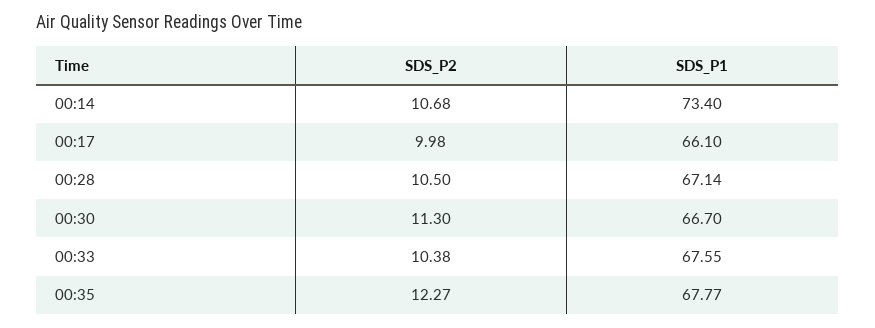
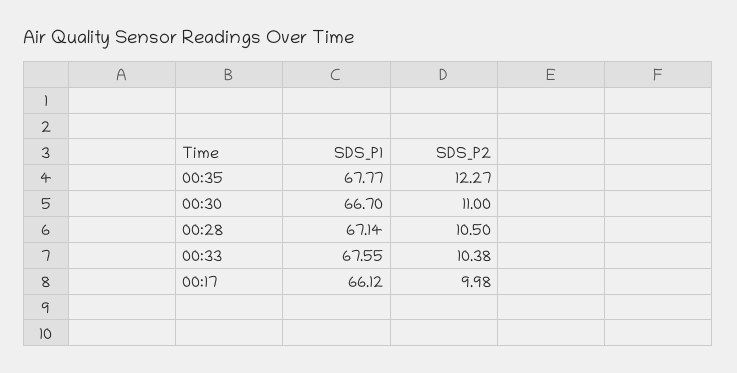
  {
    "SDS_P2": {
-     "00:14": 10.68,
      "00:17": 9.98,
      "00:28": 10.5,
-     "00:30": 11.3,
+     "00:30": 11,
      "00:33": 10.38,
      "00:35": 12.27
    },
    "SDS_P1": {
-     "00:14": 73.4,
-     "00:17": 66.1,
+     "00:17": 66.12,
      "00:28": 67.14,
      "00:30": 66.7,
      "00:33": 67.55,
      "00:35": 67.77
    }
  }

